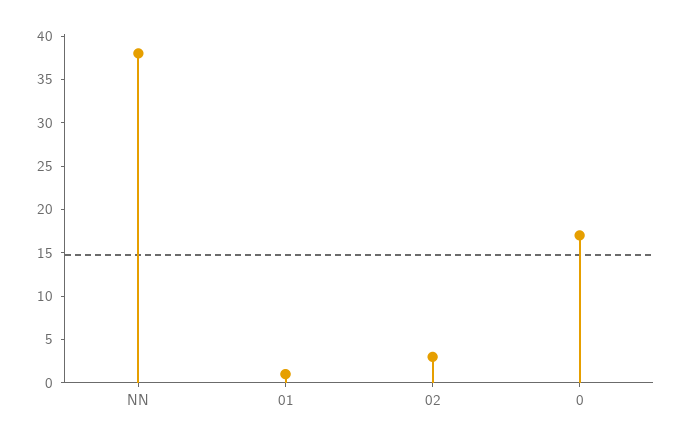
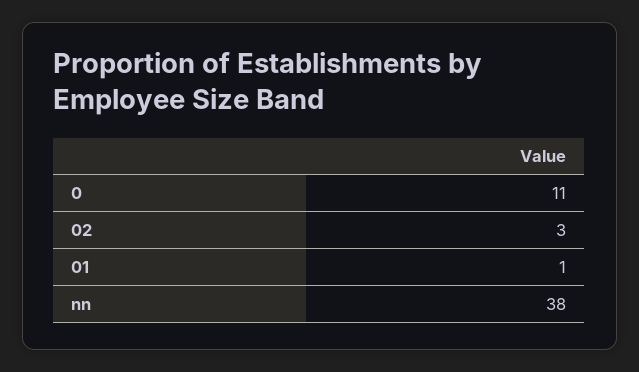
  {
    "NN": 38,
    "01": 1,
    "02": 3,
-   "0": 17
+   "0": 11
  }

